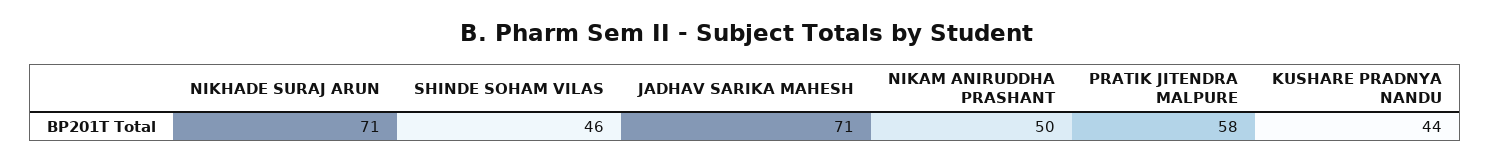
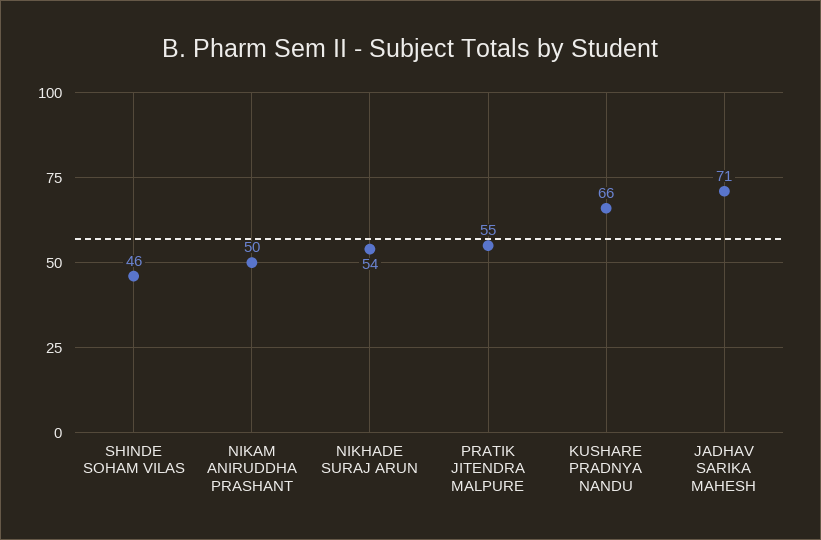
  {
-   "NIKHADE SURAJ ARUN": 71,
+   "NIKHADE SURAJ ARUN": 54,
    "SHINDE SOHAM VILAS": 46,
    "JADHAV SARIKA MAHESH": 71,
    "NIKAM ANIRUDDHA PRASHANT": 50,
-   "PRATIK JITENDRA MALPURE": 58,
+   "PRATIK JITENDRA MALPURE": 55,
-   "KUSHARE PRADNYA NANDU": 44
+   "KUSHARE PRADNYA NANDU": 66
  }

